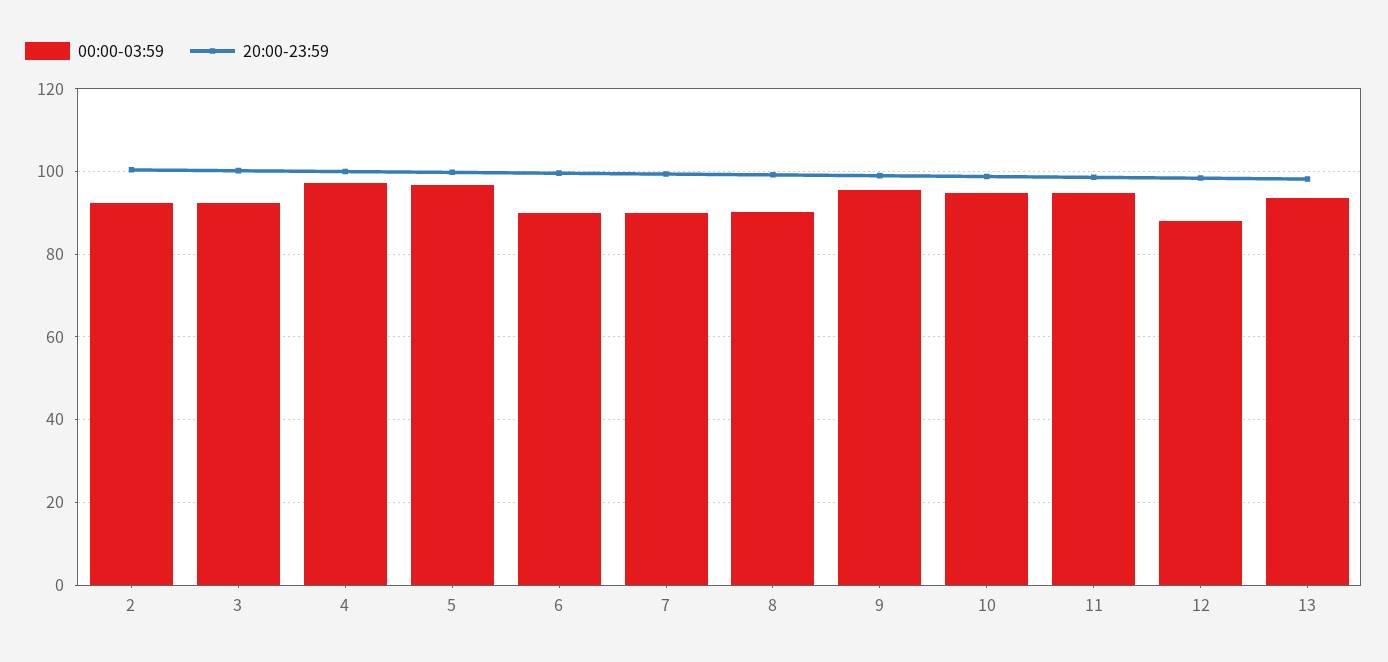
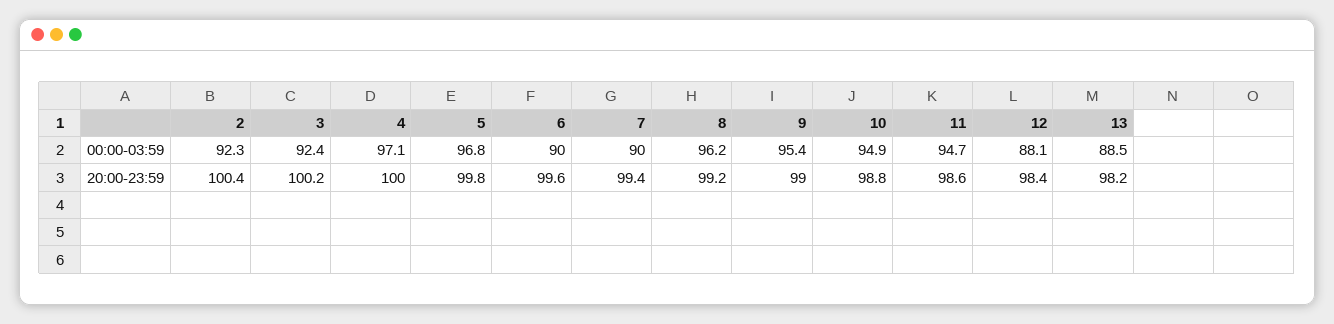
  {
    "00:00-03:59": {
      "2": 92.3,
      "3": 92.4,
      "4": 97.1,
      "5": 96.8,
      "6": 90,
      "7": 90,
-     "8": 90,
+     "8": 96.2,
      "9": 95.4,
      "10": 94.9,
      "11": 94.7,
      "12": 88.1,
-     "13": 94
+     "13": 88.5
    },
    "20:00-23:59": {
      "2": 100.4,
      "3": 100.2,
      "4": 100,
      "5": 99.8,
      "6": 99.6,
      "7": 99.4,
      "8": 99.2,
      "9": 99,
      "10": 98.8,
      "11": 98.6,
      "12": 98.4,
      "13": 98.2
    }
  }

